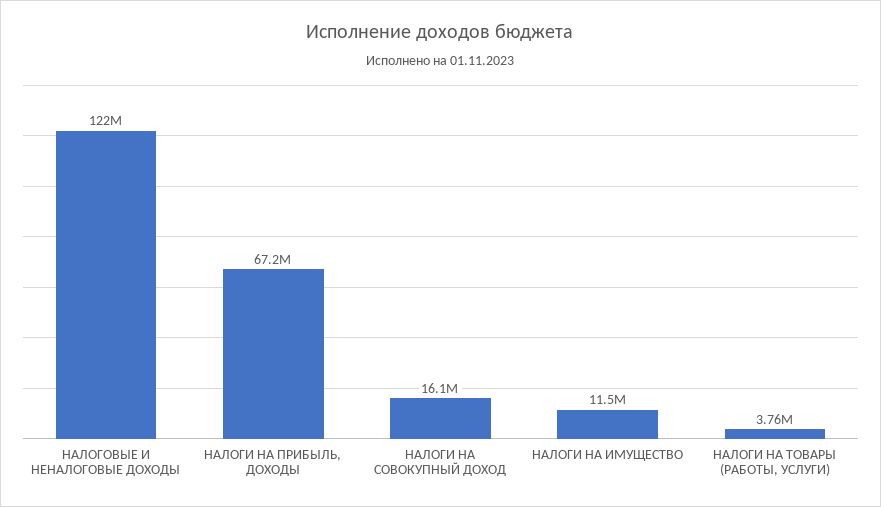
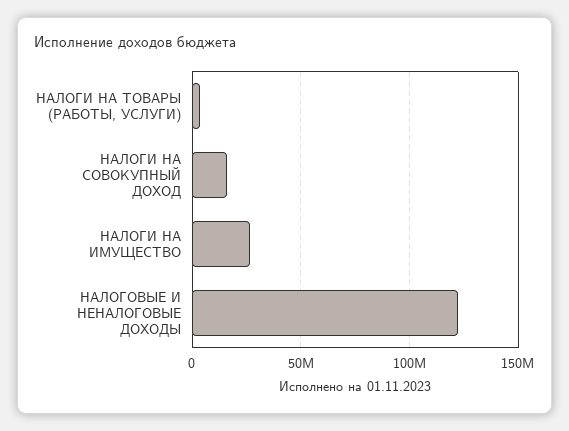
  {
    "НАЛОГОВЫЕ И НЕНАЛОГОВЫЕ ДОХОДЫ": 122000000,
-   "НАЛОГИ НА ПРИБЫЛЬ, ДОХОДЫ": 67200000,
    "НАЛОГИ НА СОВОКУПНЫЙ ДОХОД": 16100000,
-   "НАЛОГИ НА ИМУЩЕСТВО": 11500000,
+   "НАЛОГИ НА ИМУЩЕСТВО": 25000000,
    "НАЛОГИ НА ТОВАРЫ (РАБОТЫ, УСЛУГИ)": 3760000
  }

